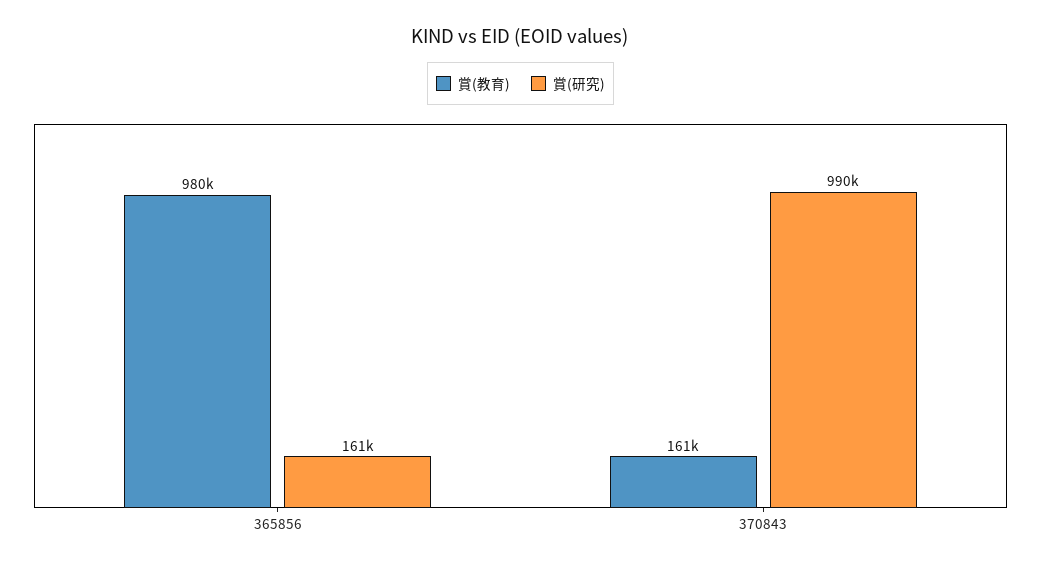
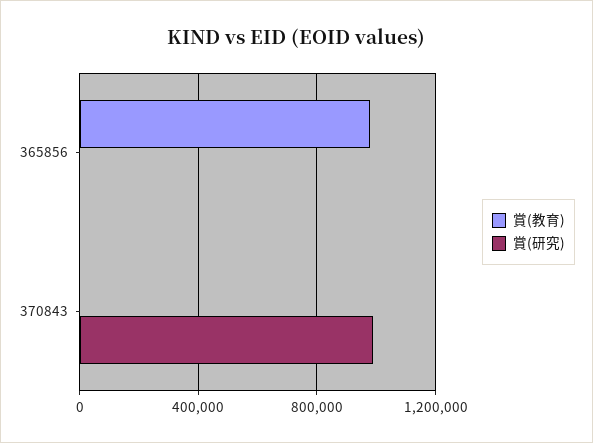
  {
    "賞(教育)": {
      "365856": 980000,
-     "370843": 161000
+     "370843": 0
    },
    "賞(研究)": {
-     "365856": 161000,
+     "365856": 0,
      "370843": 990000
    }
  }

